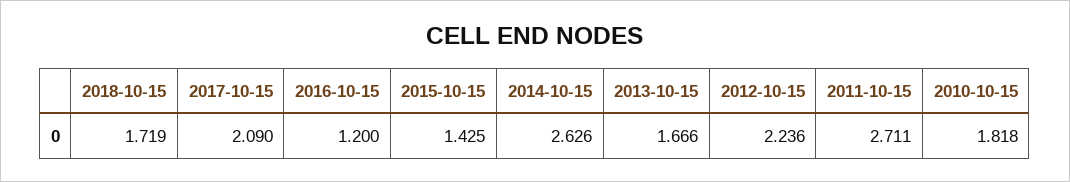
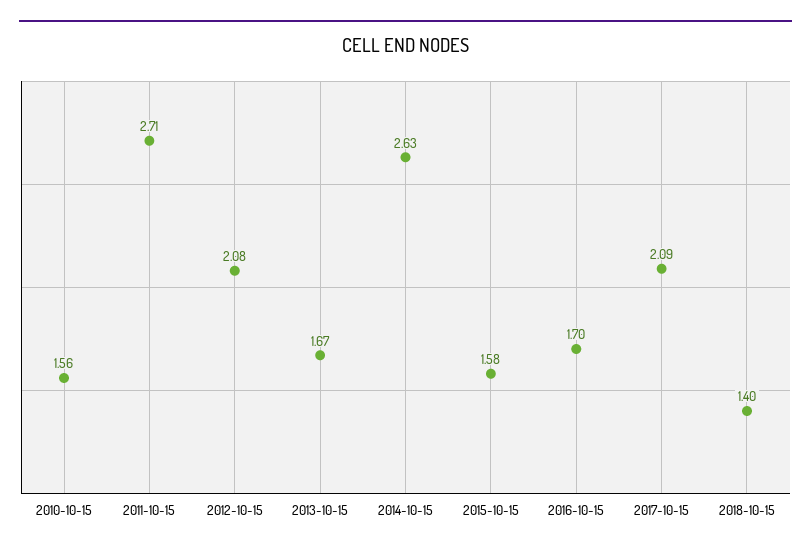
  {
-   "2018-10-15": 1.719,
+   "2018-10-15": 1.4,
    "2017-10-15": 2.09,
-   "2016-10-15": 1.2,
+   "2016-10-15": 1.7,
-   "2015-10-15": 1.425,
+   "2015-10-15": 1.58,
    "2014-10-15": 2.626,
    "2013-10-15": 1.666,
-   "2012-10-15": 2.236,
+   "2012-10-15": 2.08,
    "2011-10-15": 2.711,
-   "2010-10-15": 1.818
+   "2010-10-15": 1.56
  }

